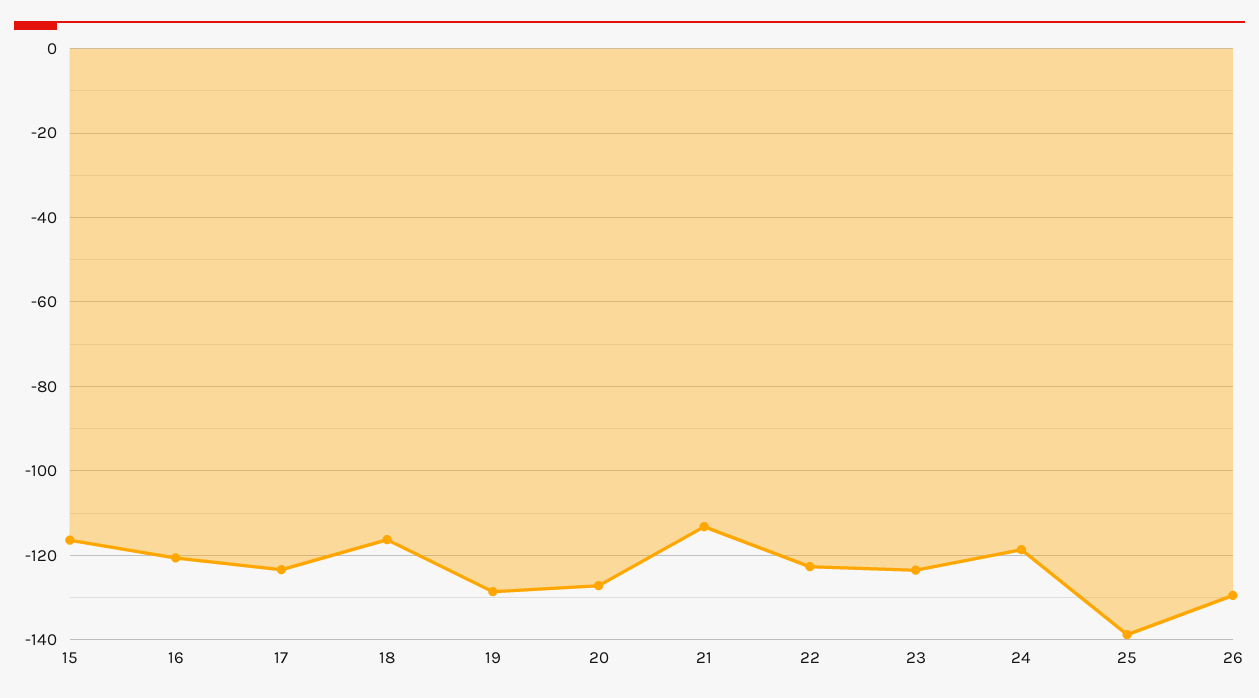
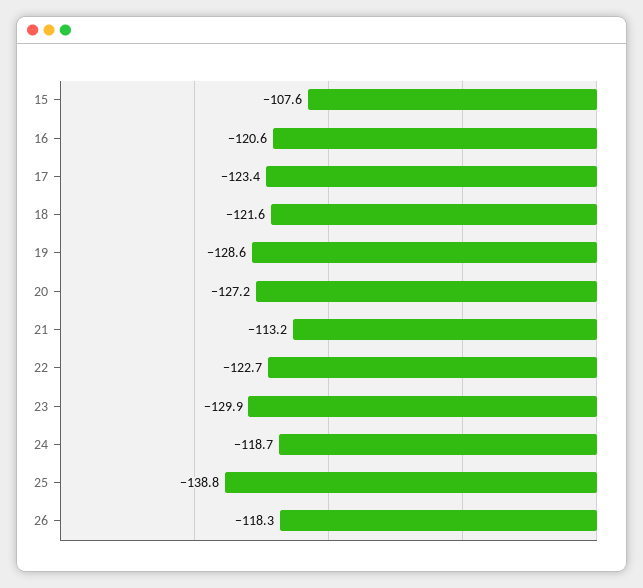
  {
-   "15": -116,
+   "15": -107.6,
    "16": -120.6,
    "17": -123.4,
-   "18": -116,
+   "18": -121.6,
    "19": -128.6,
    "20": -127.2,
    "21": -113.2,
    "22": -122.7,
-   "23": -124,
+   "23": -129.9,
    "24": -118.7,
    "25": -138.8,
-   "26": -130
+   "26": -118.3
  }

